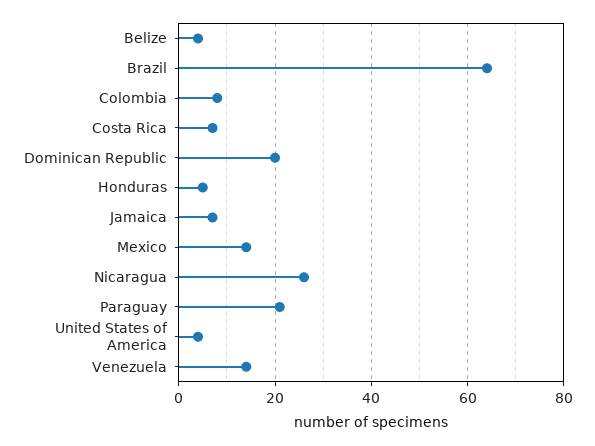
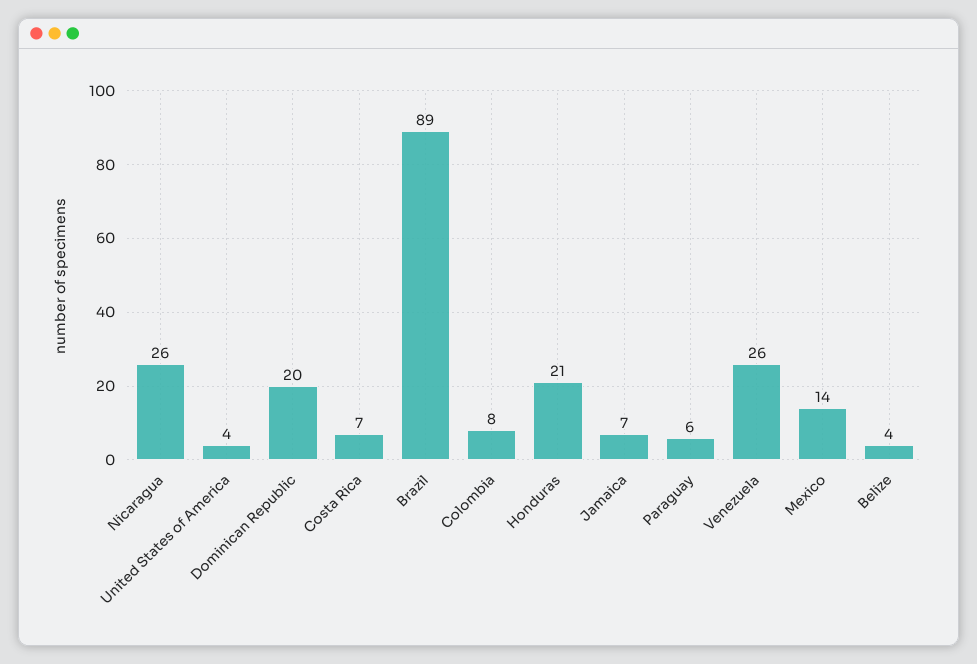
  {
    "Belize": 4,
-   "Brazil": 65,
+   "Brazil": 89,
    "Colombia": 8,
    "Costa Rica": 7,
    "Dominican Republic": 20,
-   "Honduras": 5,
+   "Honduras": 21,
    "Jamaica": 7,
    "Mexico": 14,
    "Nicaragua": 26,
-   "Paraguay": 20,
+   "Paraguay": 6,
    "United States of America": 4,
-   "Venezuela": 15
+   "Venezuela": 26
  }

